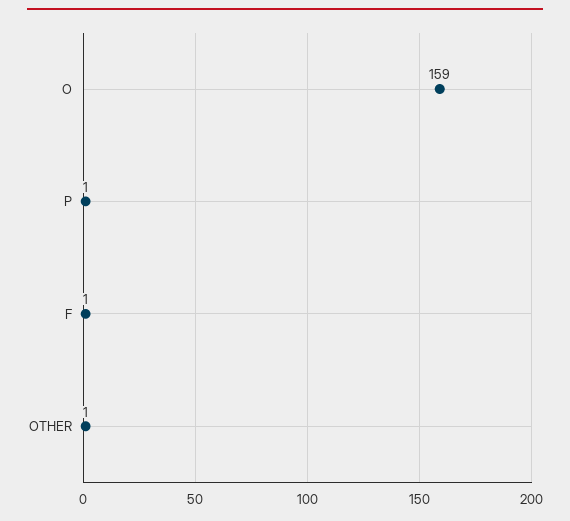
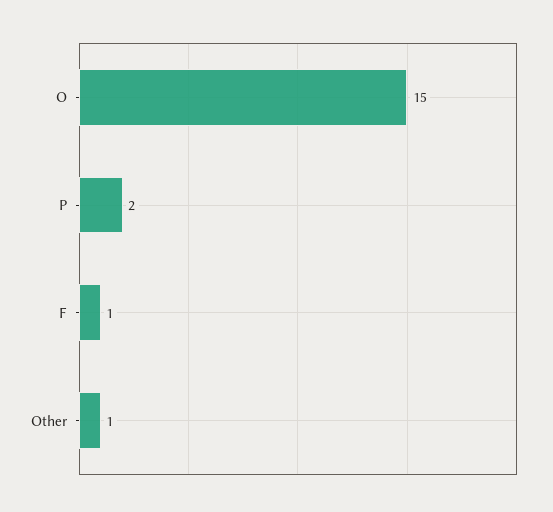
  {
-   "O": 159,
+   "O": 15,
-   "P": 1,
+   "P": 2,
    "F": 1,
    "OTHER": 1
  }

